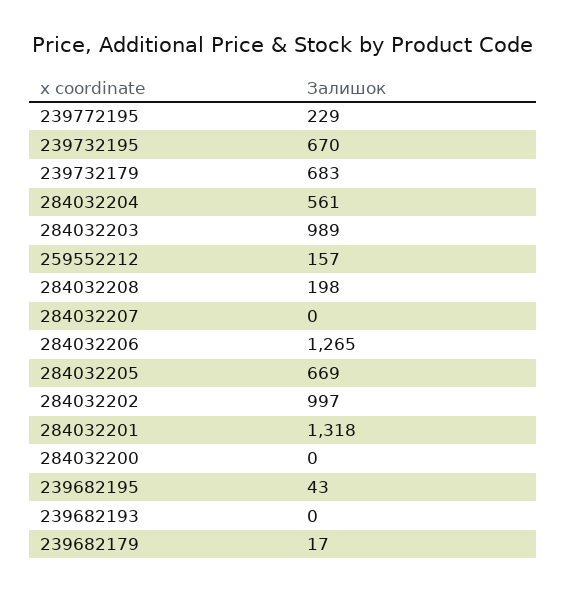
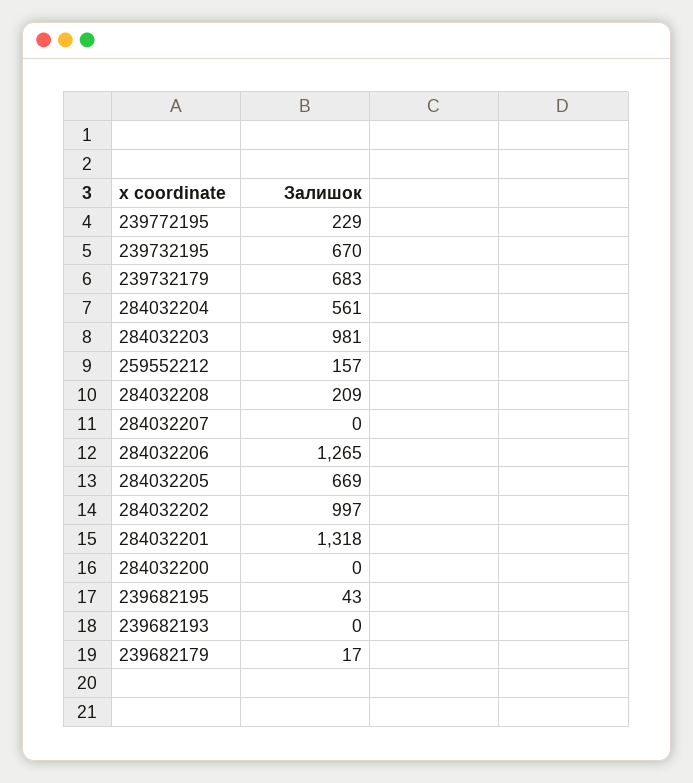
  {
    "239772195": 229,
    "239732195": 670,
    "239732179": 683,
    "284032204": 561,
-   "284032203": 989,
+   "284032203": 981,
    "259552212": 157,
-   "284032208": 198,
+   "284032208": 209,
    "284032207": 0,
    "284032206": 1265,
    "284032205": 669,
    "284032202": 997,
    "284032201": 1318,
    "284032200": 0,
    "239682195": 43,
    "239682193": 0,
    "239682179": 17
  }

